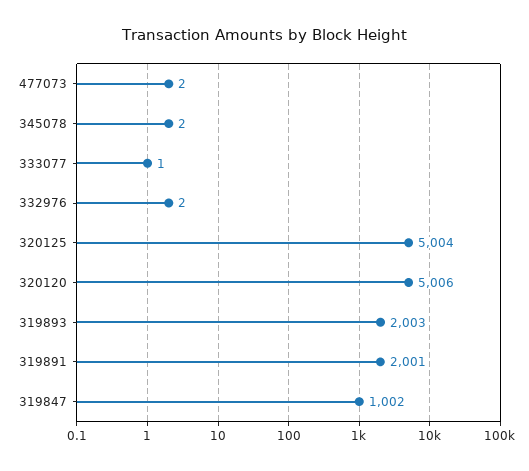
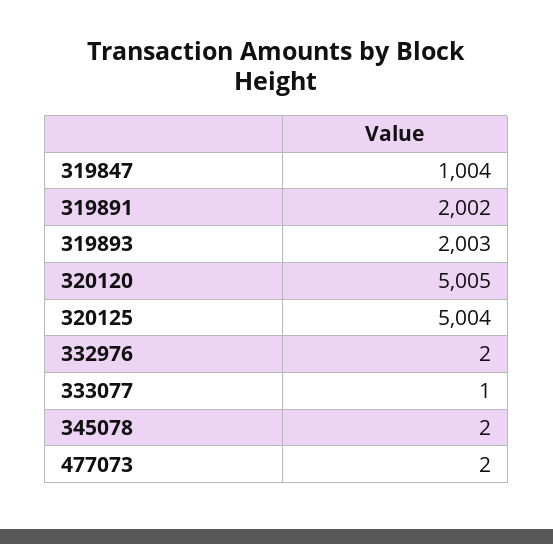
  {
    "477073": 2,
    "345078": 2,
    "333077": 1,
    "332976": 2,
    "320125": 5004,
-   "320120": 5006,
+   "320120": 5005,
    "319893": 2003,
-   "319891": 2001,
+   "319891": 2002,
-   "319847": 1002
+   "319847": 1004
  }

